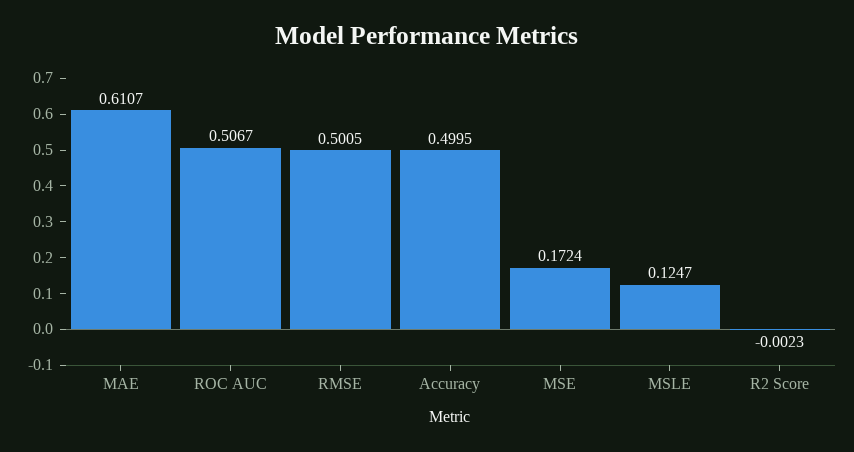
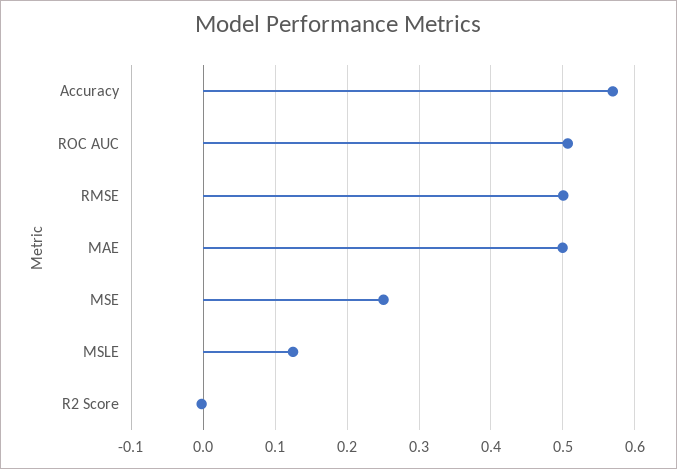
  {
-   "MAE": 0.6107,
+   "MAE": 0.5,
    "ROC AUC": 0.5067,
    "RMSE": 0.5005,
-   "Accuracy": 0.4995,
+   "Accuracy": 0.57,
-   "MSE": 0.1724,
+   "MSE": 0.25,
    "MSLE": 0.1247,
    "R2 Score": -0.0023
  }

